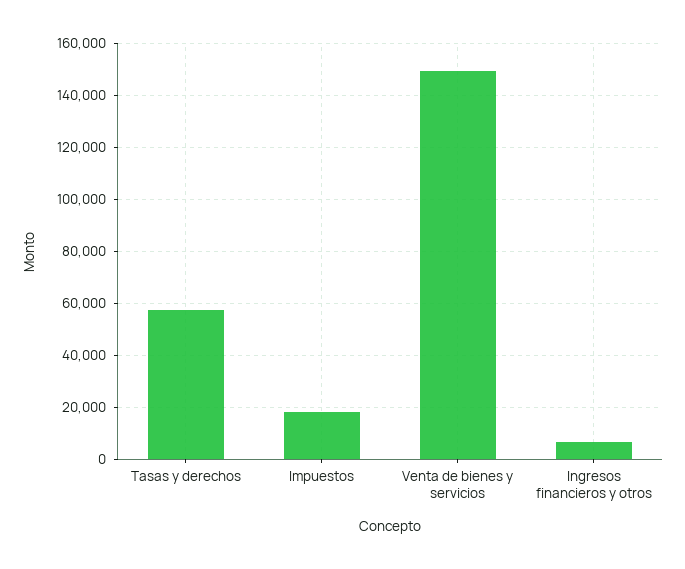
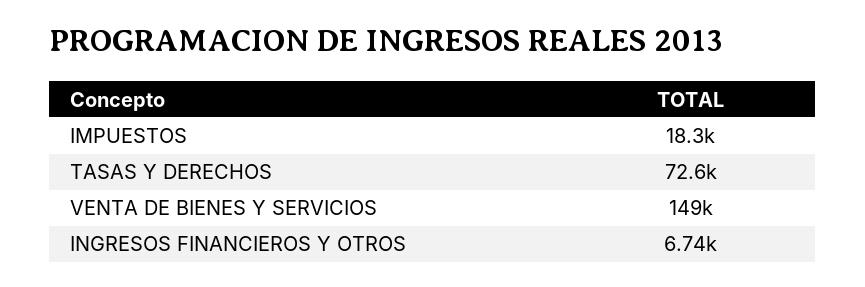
  {
-   "Tasas y derechos": 57500,
+   "Tasas y derechos": 72600,
    "Impuestos": 18300,
    "Venta de bienes y servicios": 149000,
    "Ingresos financieros y otros": 6740
  }

